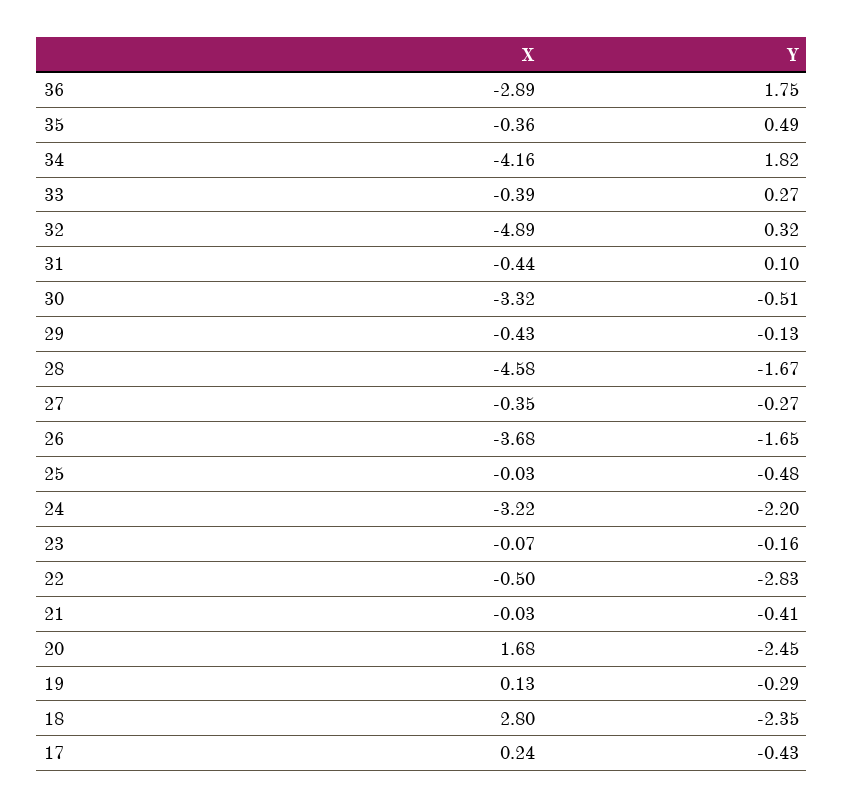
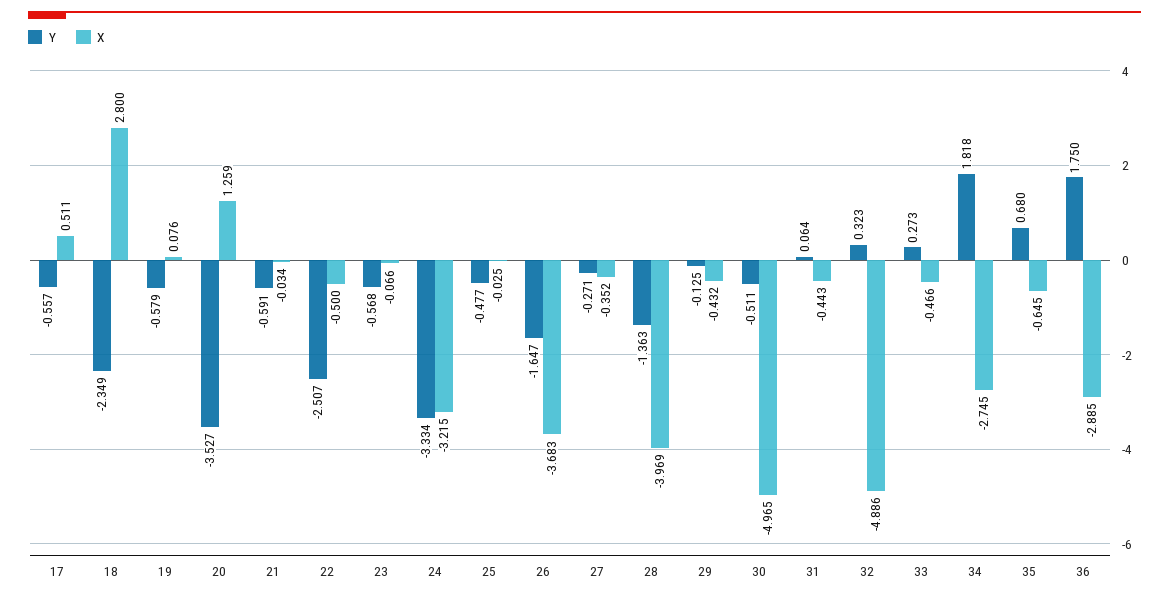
  {
    "X": {
      "36": -2.885,
-     "35": -0.36,
+     "35": -0.645,
-     "34": -4.16,
+     "34": -2.745,
-     "33": -0.39,
+     "33": -0.466,
      "32": -4.886,
      "31": -0.443,
-     "30": -3.32,
+     "30": -4.965,
      "29": -0.432,
-     "28": -4.58,
+     "28": -3.969,
      "27": -0.352,
      "26": -3.683,
      "25": -0.025,
      "24": -3.215,
      "23": -0.066,
      "22": -0.5,
      "21": -0.034,
-     "20": 1.68,
+     "20": 1.259,
-     "19": 0.13,
+     "19": 0.076,
      "18": 2.8,
-     "17": 0.24
+     "17": 0.511
    },
    "Y": {
      "36": 1.75,
-     "35": 0.49,
+     "35": 0.68,
      "34": 1.818,
      "33": 0.273,
      "32": 0.323,
-     "31": 0.1,
+     "31": 0.064,
      "30": -0.511,
      "29": -0.125,
-     "28": -1.67,
+     "28": -1.363,
      "27": -0.271,
      "26": -1.647,
      "25": -0.477,
-     "24": -2.2,
+     "24": -3.334,
-     "23": -0.16,
+     "23": -0.568,
-     "22": -2.83,
+     "22": -2.507,
-     "21": -0.41,
+     "21": -0.591,
-     "20": -2.45,
+     "20": -3.527,
-     "19": -0.29,
+     "19": -0.579,
      "18": -2.349,
-     "17": -0.43
+     "17": -0.557
    }
  }

